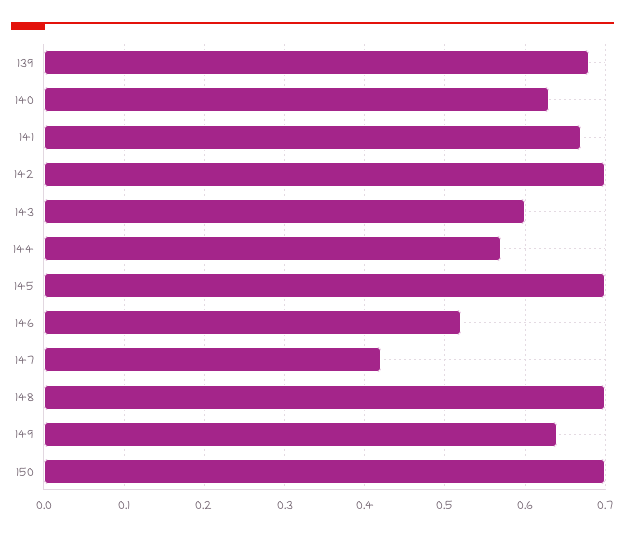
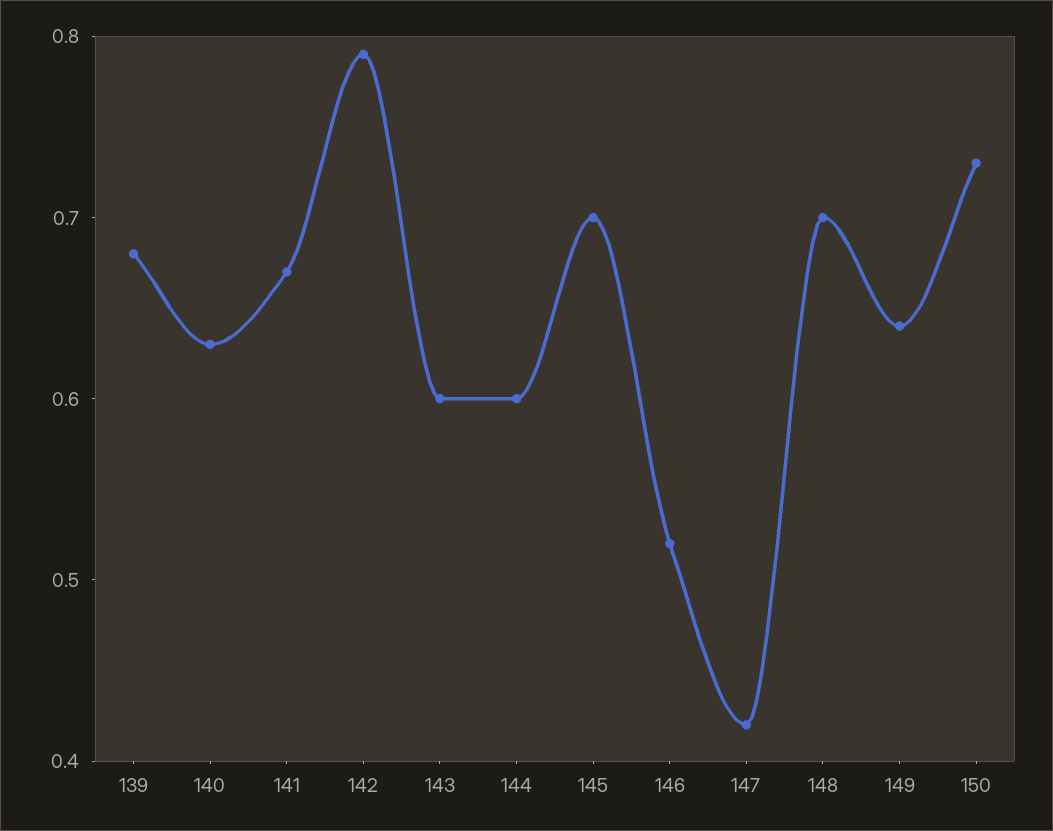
  {
    "139": 0.68,
    "140": 0.63,
    "141": 0.67,
-   "142": 0.7,
+   "142": 0.79,
    "143": 0.6,
-   "144": 0.57,
+   "144": 0.6,
    "145": 0.7,
    "146": 0.52,
    "147": 0.42,
    "148": 0.7,
    "149": 0.64,
-   "150": 0.7
+   "150": 0.73
  }

